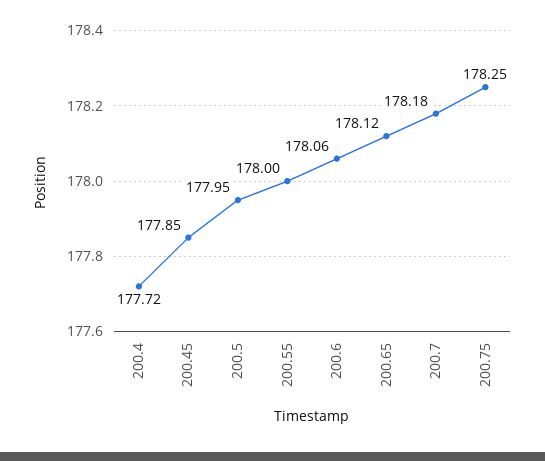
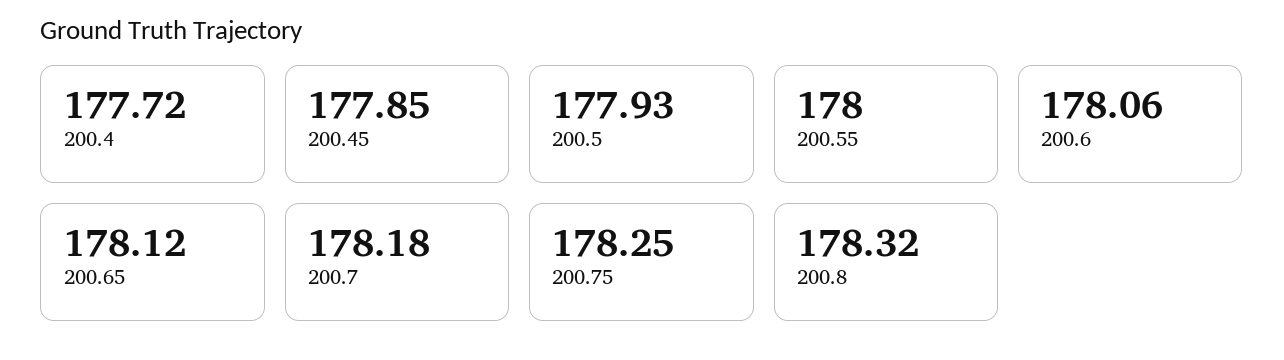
  {
    "200.4": 177.72,
    "200.45": 177.85,
-   "200.5": 177.95,
+   "200.5": 177.93,
    "200.55": 178,
    "200.6": 178.06,
    "200.65": 178.12,
    "200.7": 178.18,
-   "200.75": 178.25
+   "200.75": 178.25,
+   "200.8": 178.32
  }

